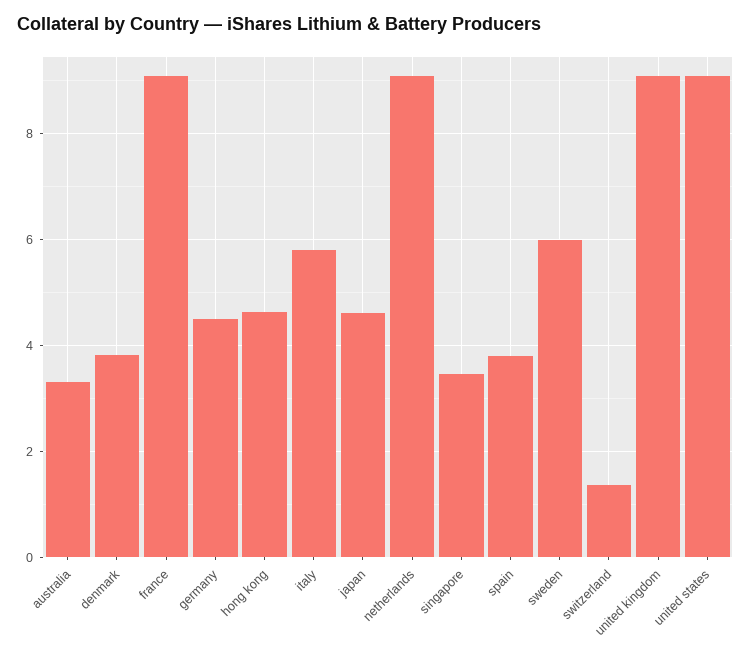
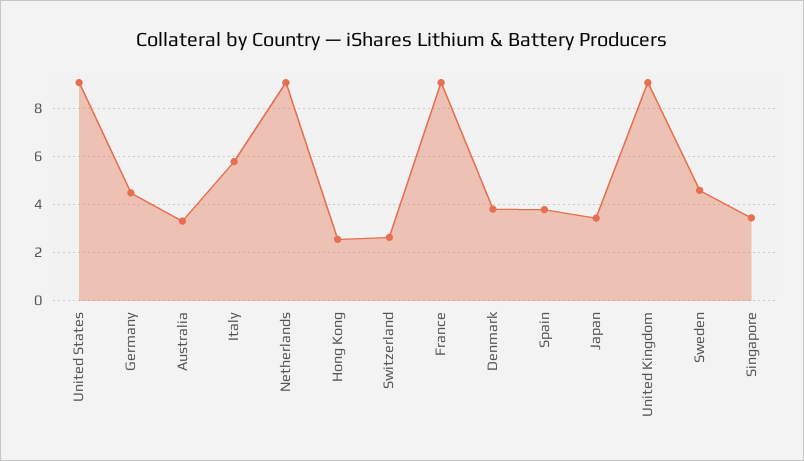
  {
    "australia": 3.4,
    "denmark": 3.8,
    "france": 9,
    "germany": 4.6,
-   "hong kong": 4.6,
+   "hong kong": 2.5,
    "italy": 5.8,
-   "japan": 4.6,
+   "japan": 3.5,
    "netherlands": 9,
    "singapore": 3.4,
    "spain": 3.8,
-   "sweden": 6,
+   "sweden": 4.5,
-   "switzerland": 1.4,
+   "switzerland": 2.5,
    "united kingdom": 9,
    "united states": 9
  }

